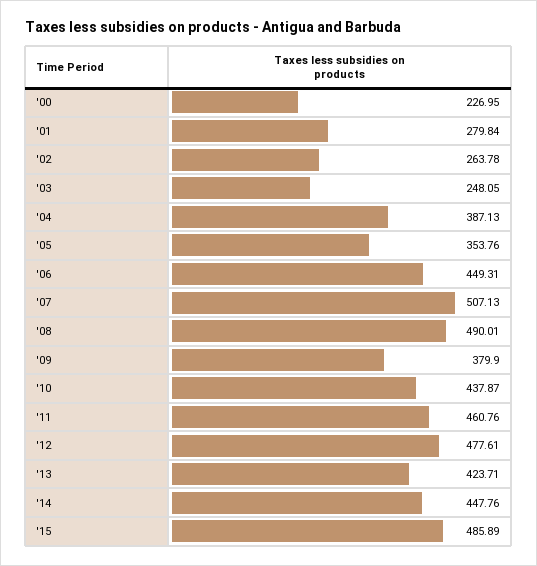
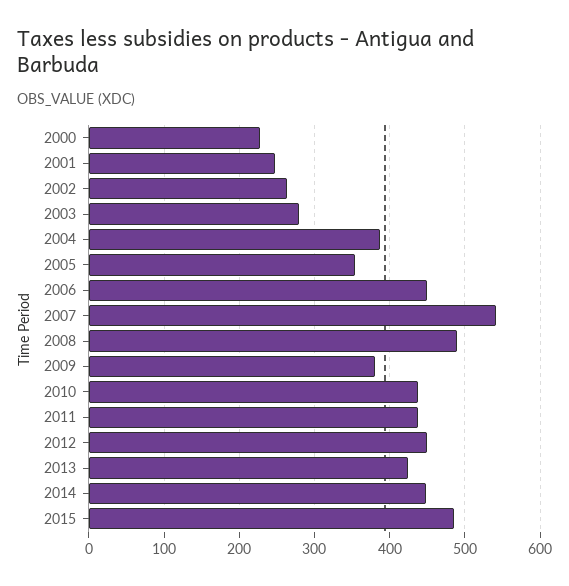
  {
    "'00": 226.95,
-   "'01": 279.84,
+   "'01": 250,
    "'02": 263.78,
-   "'03": 248.05,
+   "'03": 280,
    "'04": 387.13,
    "'05": 353.76,
    "'06": 449.31,
-   "'07": 507.13,
+   "'07": 540,
    "'08": 490.01,
    "'09": 379.9,
    "'10": 437.87,
-   "'11": 460.76,
+   "'11": 440,
-   "'12": 477.61,
+   "'12": 450,
    "'13": 423.71,
    "'14": 447.76,
    "'15": 485.89
  }

